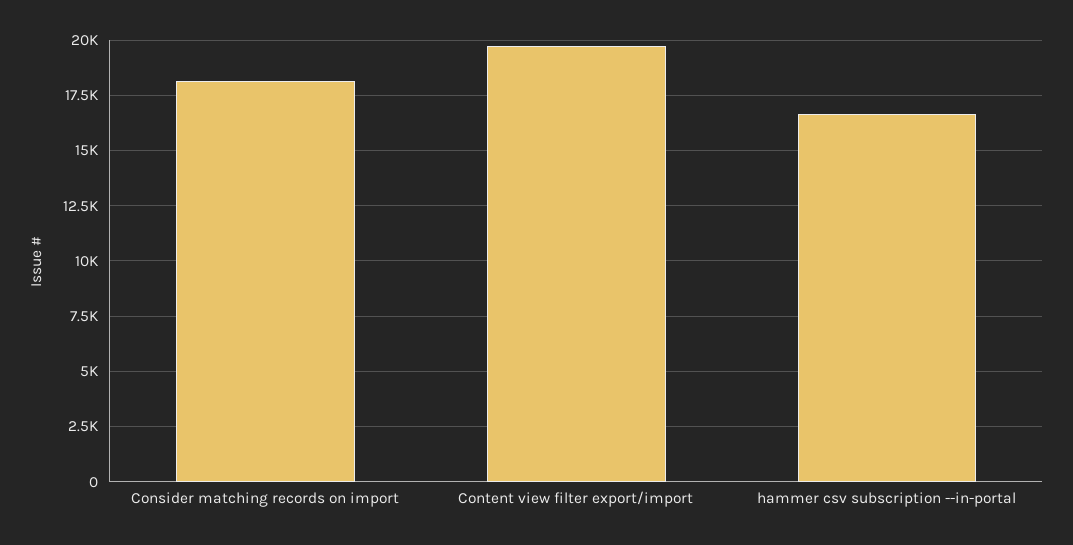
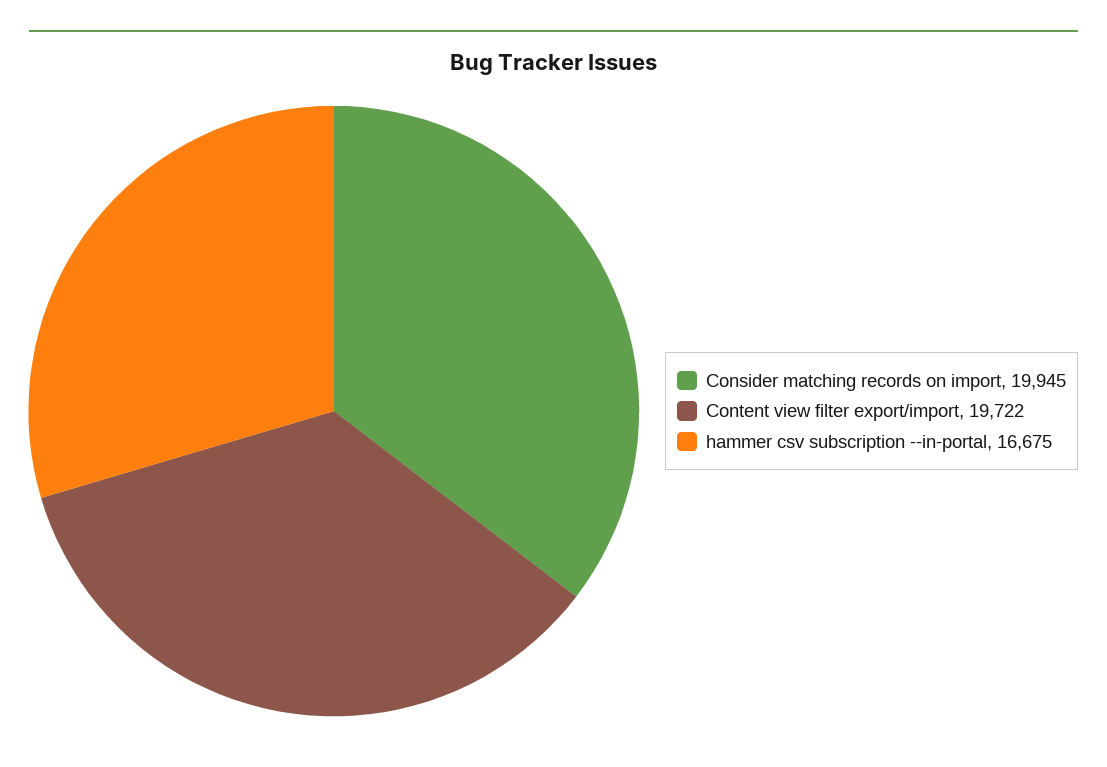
  {
-   "Consider matching records on import": 18000,
+   "Consider matching records on import": 19945,
    "Content view filter export/import": 19722,
    "hammer csv subscription --in-portal": 16675
  }

